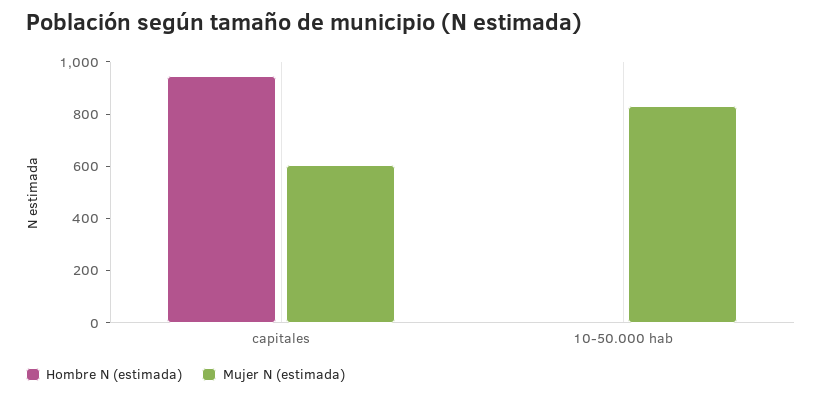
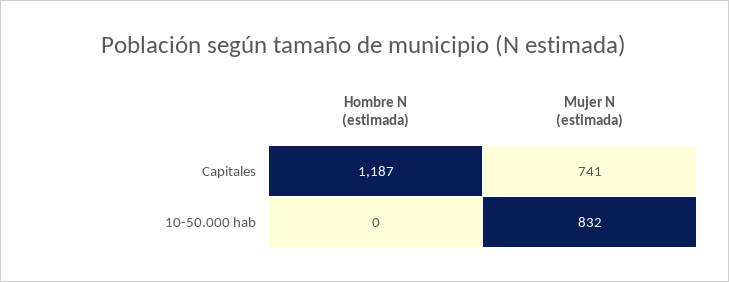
  {
    "Hombre N (estimada)": {
-     "capitales": 950,
+     "capitales": 1187,
      "10-50.000 hab": 0
    },
    "Mujer N (estimada)": {
-     "capitales": 600,
+     "capitales": 741,
      "10-50.000 hab": 832
    }
  }

